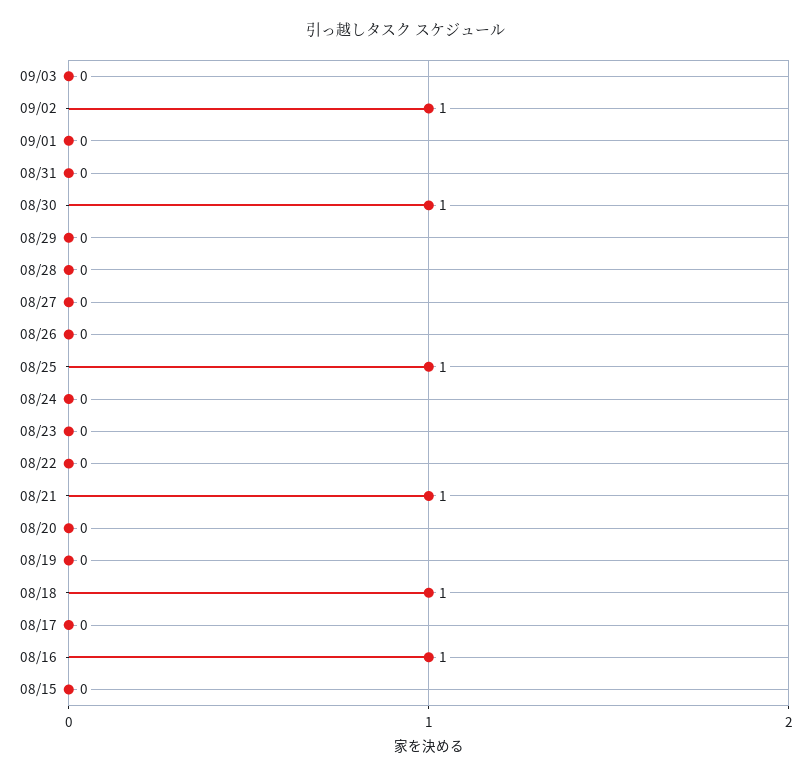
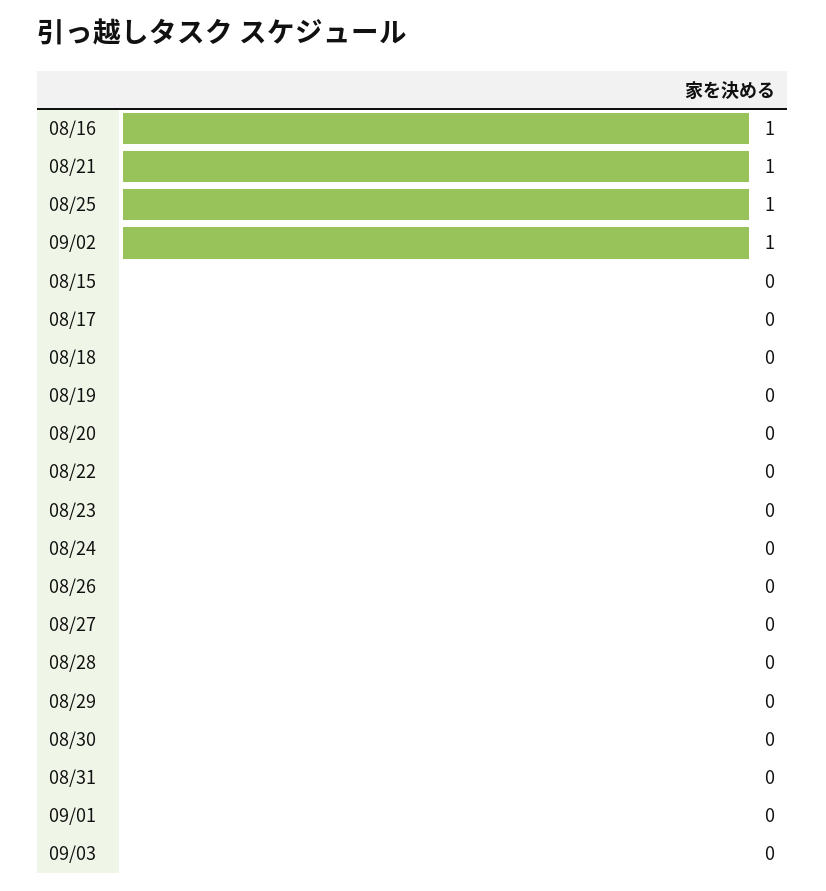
  {
    "09/03": 0,
    "09/02": 1,
    "09/01": 0,
    "08/31": 0,
-   "08/30": 1,
+   "08/30": 0,
    "08/29": 0,
    "08/28": 0,
    "08/27": 0,
    "08/26": 0,
    "08/25": 1,
    "08/24": 0,
    "08/23": 0,
    "08/22": 0,
    "08/21": 1,
    "08/20": 0,
    "08/19": 0,
-   "08/18": 1,
+   "08/18": 0,
    "08/17": 0,
    "08/16": 1,
    "08/15": 0
  }

